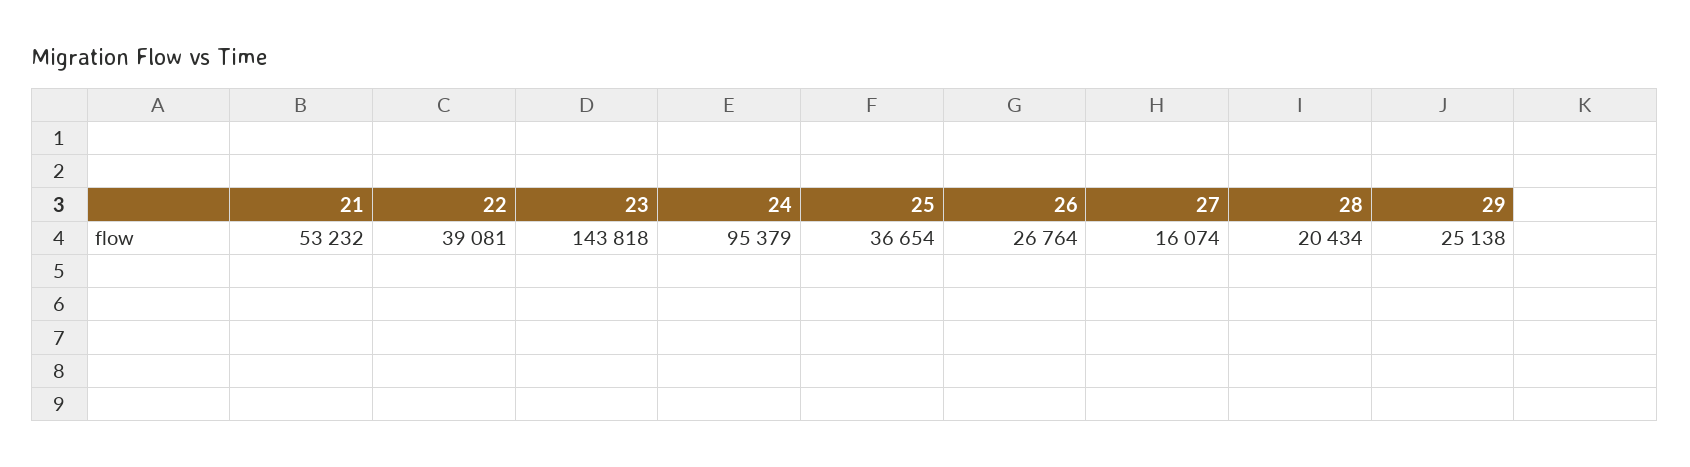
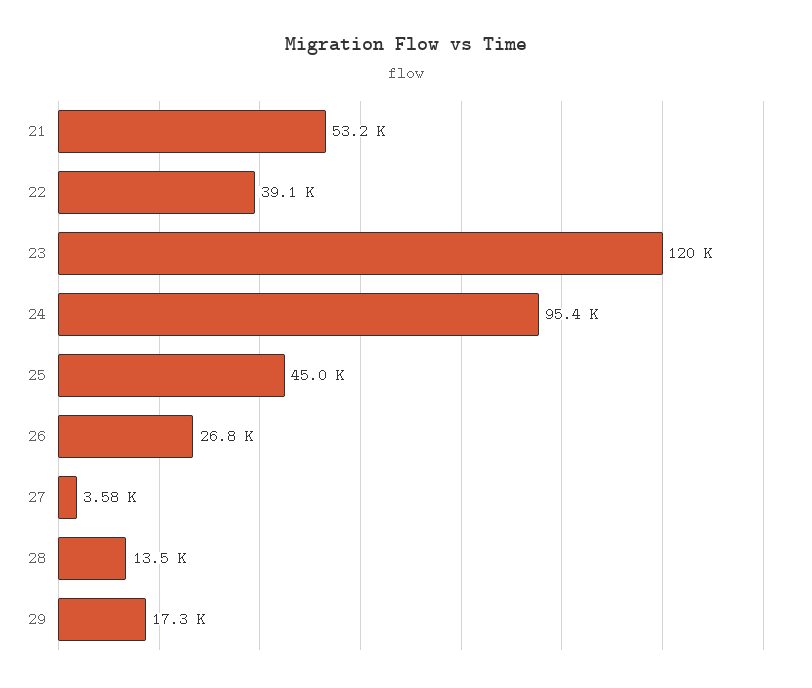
  {
    "21": 53232,
    "22": 39081,
-   "23": 143818,
+   "23": 120000,
    "24": 95379,
-   "25": 36654,
+   "25": 45000,
    "26": 26764,
-   "27": 16074,
+   "27": 3580,
-   "28": 20434,
+   "28": 13500,
-   "29": 25138
+   "29": 17300
  }

